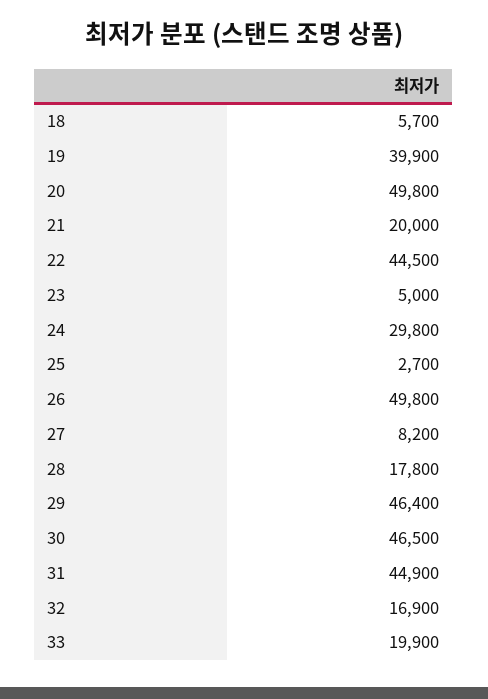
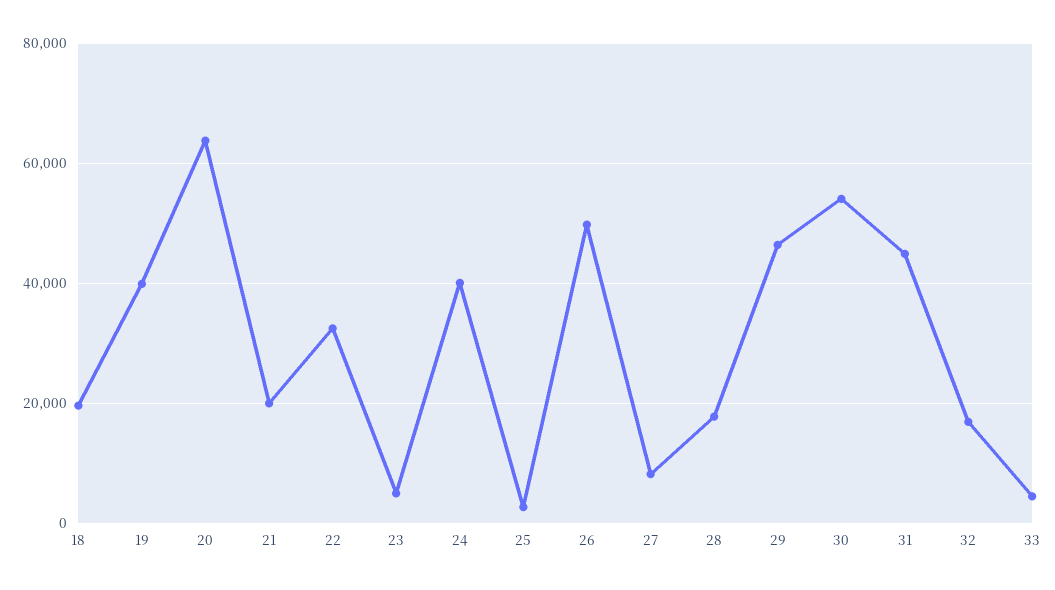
  {
-   "18": 5700,
+   "18": 20000,
    "19": 39900,
-   "20": 49800,
+   "20": 64000,
    "21": 20000,
-   "22": 44500,
+   "22": 32000,
    "23": 5000,
-   "24": 29800,
+   "24": 40000,
    "25": 2700,
    "26": 49800,
    "27": 8200,
    "28": 17800,
    "29": 46400,
-   "30": 46500,
+   "30": 54000,
    "31": 44900,
    "32": 16900,
-   "33": 19900
+   "33": 4000
  }

